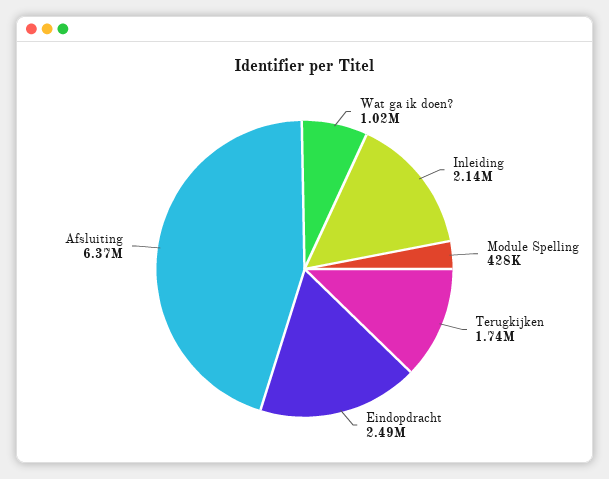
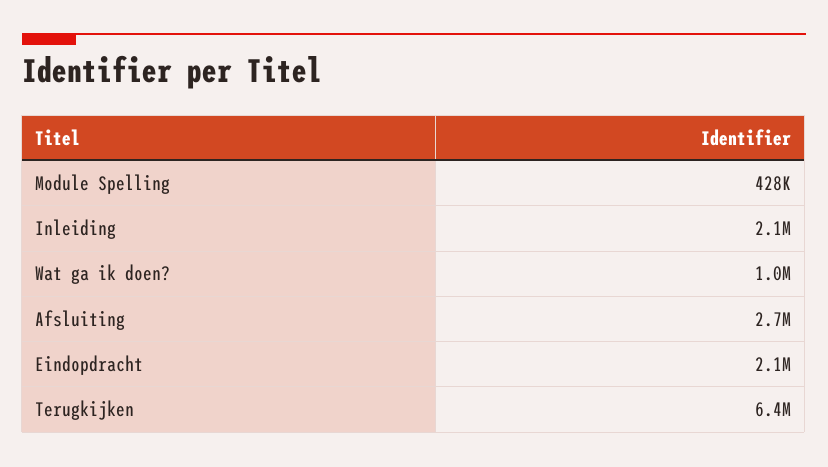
  {
    "Wat ga ik doen?": 1020000,
    "Inleiding": 2140000,
    "Module Spelling": 428000,
-   "Terugkijken": 1740000,
+   "Terugkijken": 6400000,
-   "Eindopdracht": 2490000,
+   "Eindopdracht": 2100000,
-   "Afsluiting": 6370000
+   "Afsluiting": 2700000
  }

